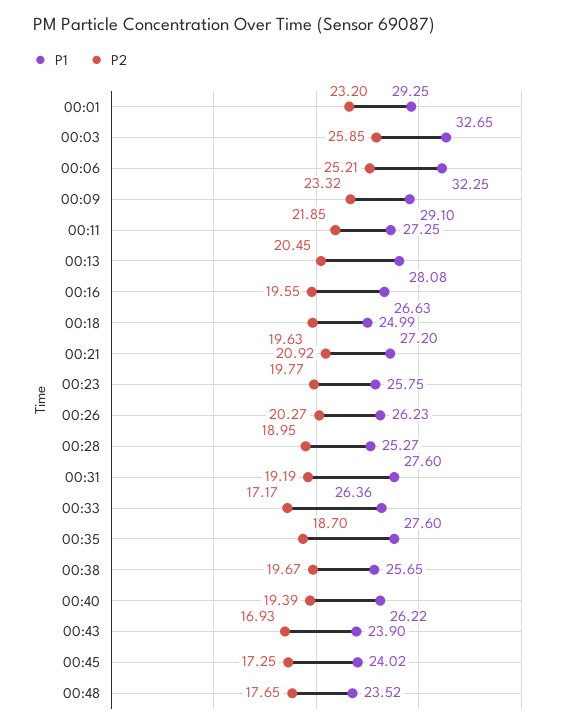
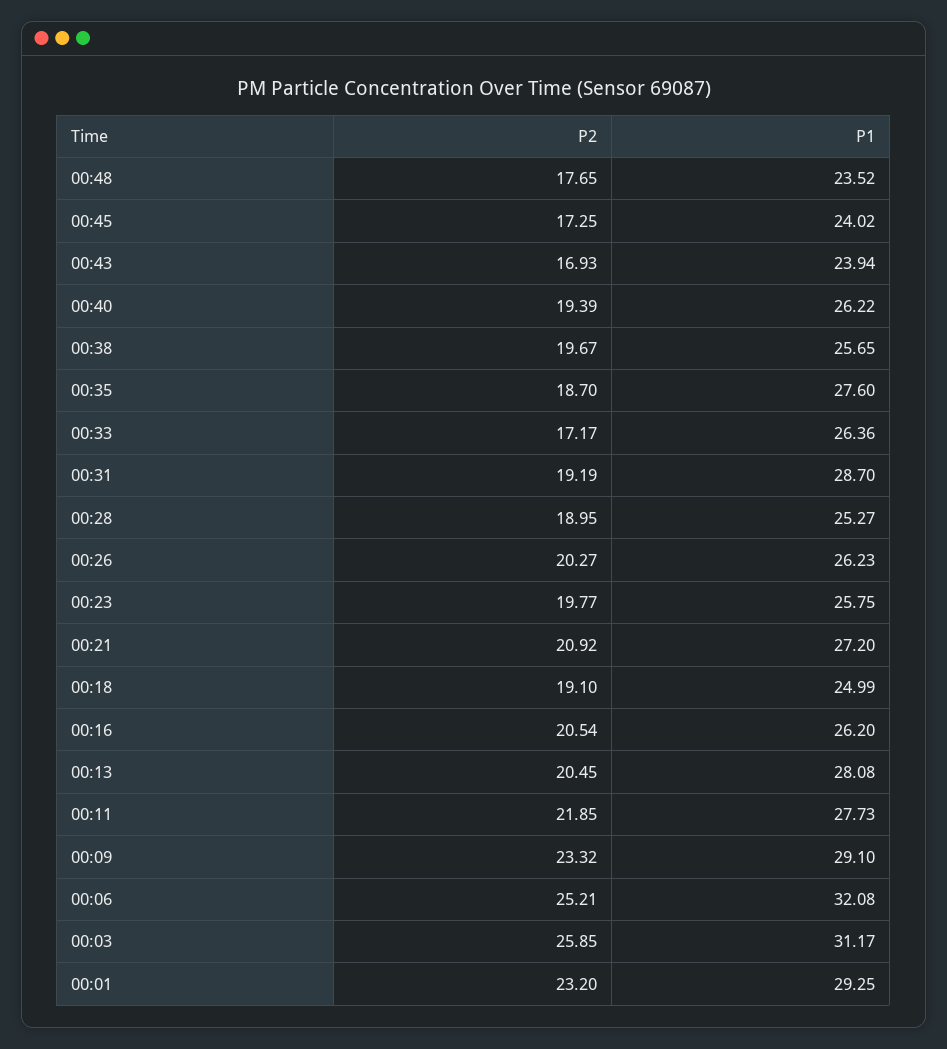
  {
    "P1": {
      "00:01": 29.25,
-     "00:03": 32.65,
+     "00:03": 31.17,
-     "00:06": 32.25,
+     "00:06": 32.08,
      "00:09": 29.1,
-     "00:11": 27.25,
+     "00:11": 27.73,
      "00:13": 28.08,
-     "00:16": 26.63,
+     "00:16": 26.2,
      "00:18": 24.99,
      "00:21": 27.2,
      "00:23": 25.75,
      "00:26": 26.23,
      "00:28": 25.27,
-     "00:31": 27.6,
+     "00:31": 28.7,
      "00:33": 26.36,
      "00:35": 27.6,
      "00:38": 25.65,
      "00:40": 26.22,
-     "00:43": 23.9,
+     "00:43": 23.94,
      "00:45": 24.02,
      "00:48": 23.52
    },
    "P2": {
      "00:01": 23.2,
      "00:03": 25.85,
      "00:06": 25.21,
      "00:09": 23.32,
      "00:11": 21.85,
      "00:13": 20.45,
-     "00:16": 19.55,
+     "00:16": 20.54,
-     "00:18": 19.63,
+     "00:18": 19.1,
      "00:21": 20.92,
      "00:23": 19.77,
      "00:26": 20.27,
      "00:28": 18.95,
      "00:31": 19.19,
      "00:33": 17.17,
      "00:35": 18.7,
      "00:38": 19.67,
      "00:40": 19.39,
      "00:43": 16.93,
      "00:45": 17.25,
      "00:48": 17.65
    }
  }

